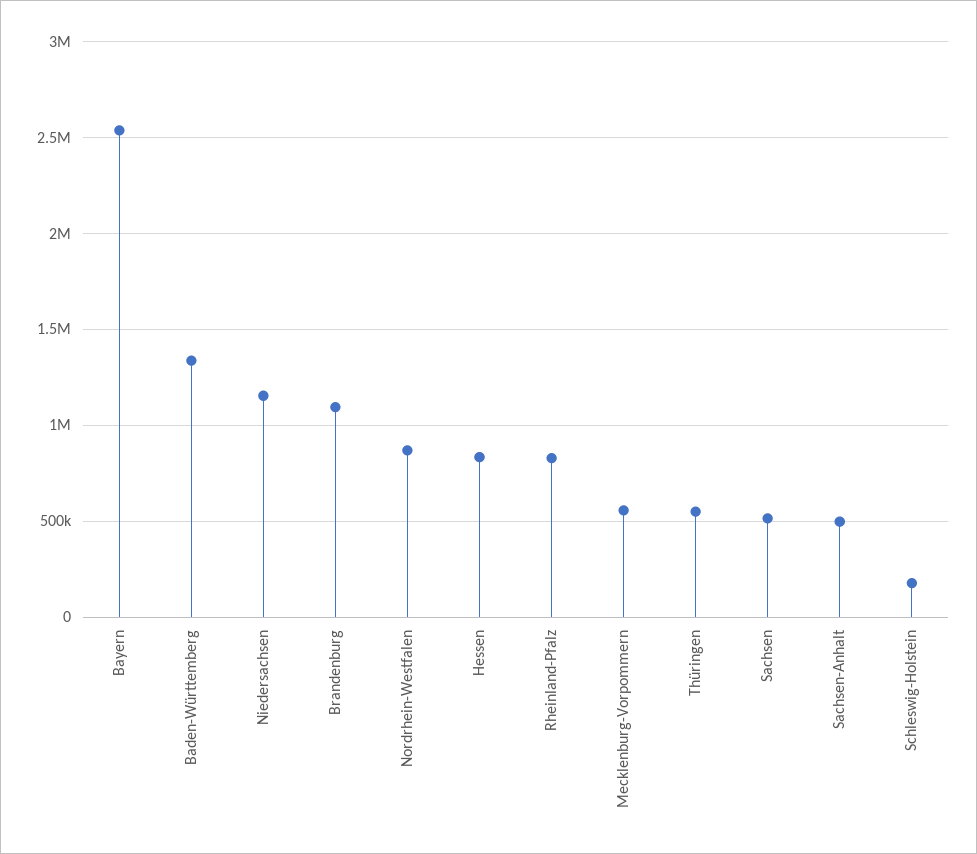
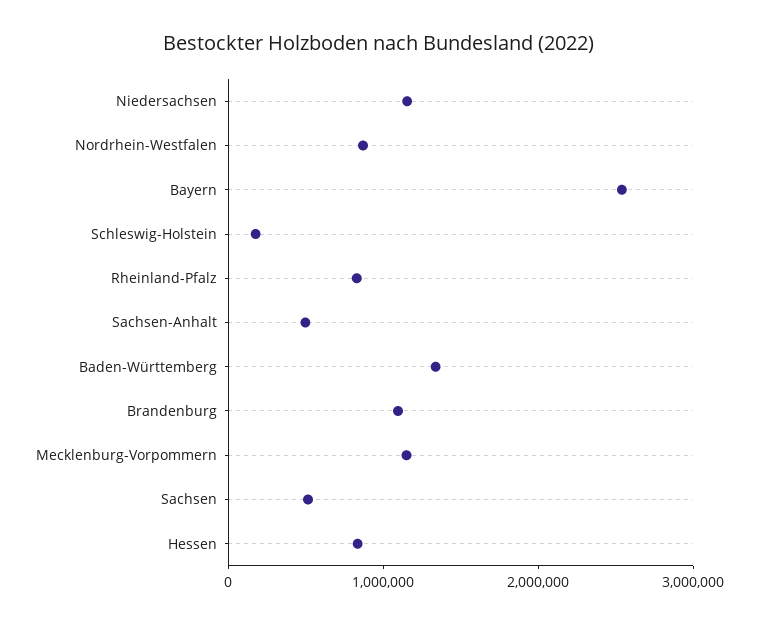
  {
    "Bayern": 2550000,
    "Baden-Württemberg": 1350000,
    "Niedersachsen": 1150000,
    "Brandenburg": 1100000,
    "Nordrhein-Westfalen": 850000,
    "Hessen": 850000,
    "Rheinland-Pfalz": 850000,
-   "Mecklenburg-Vorpommern": 550000,
+   "Mecklenburg-Vorpommern": 1200000,
-   "Thüringen": 550000,
    "Sachsen": 500000,
    "Sachsen-Anhalt": 500000,
    "Schleswig-Holstein": 200000
  }

